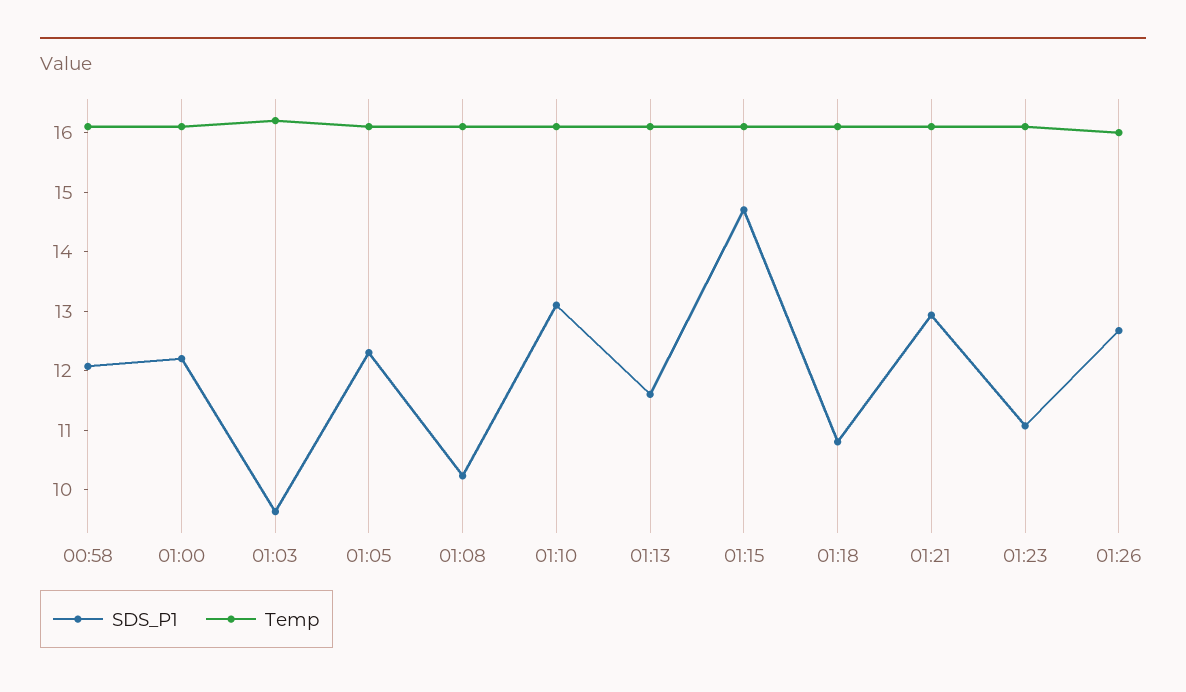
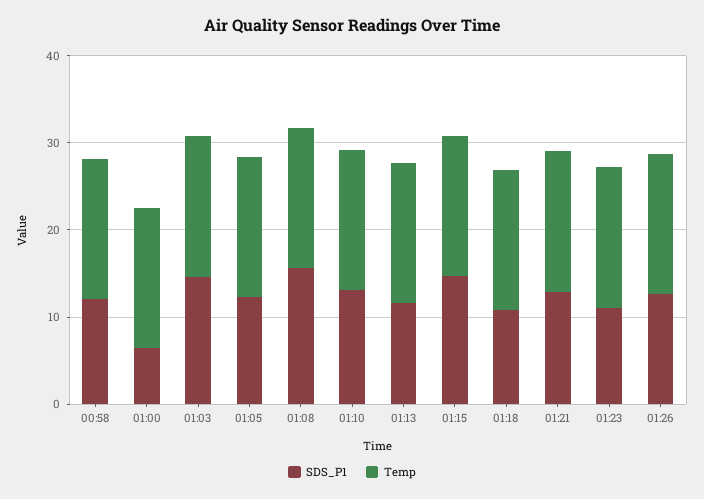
  {
    "SDS_P1": {
      "00:58": 12,
-     "01:00": 12.2,
+     "01:00": 6,
-     "01:03": 9.6,
+     "01:03": 14,
      "01:05": 12.4,
-     "01:08": 10.2,
+     "01:08": 16,
      "01:10": 13.2,
      "01:13": 11.6,
      "01:15": 14.8,
      "01:18": 10.8,
      "01:21": 13,
      "01:23": 11,
      "01:26": 12.6
    },
    "Temp": {
      "00:58": 16.2,
      "01:00": 16.2,
      "01:03": 16.2,
      "01:05": 16.2,
      "01:08": 16.2,
      "01:10": 16.2,
      "01:13": 16.2,
      "01:15": 16.2,
      "01:18": 16.2,
      "01:21": 16.2,
      "01:23": 16.2,
      "01:26": 16
    }
  }

